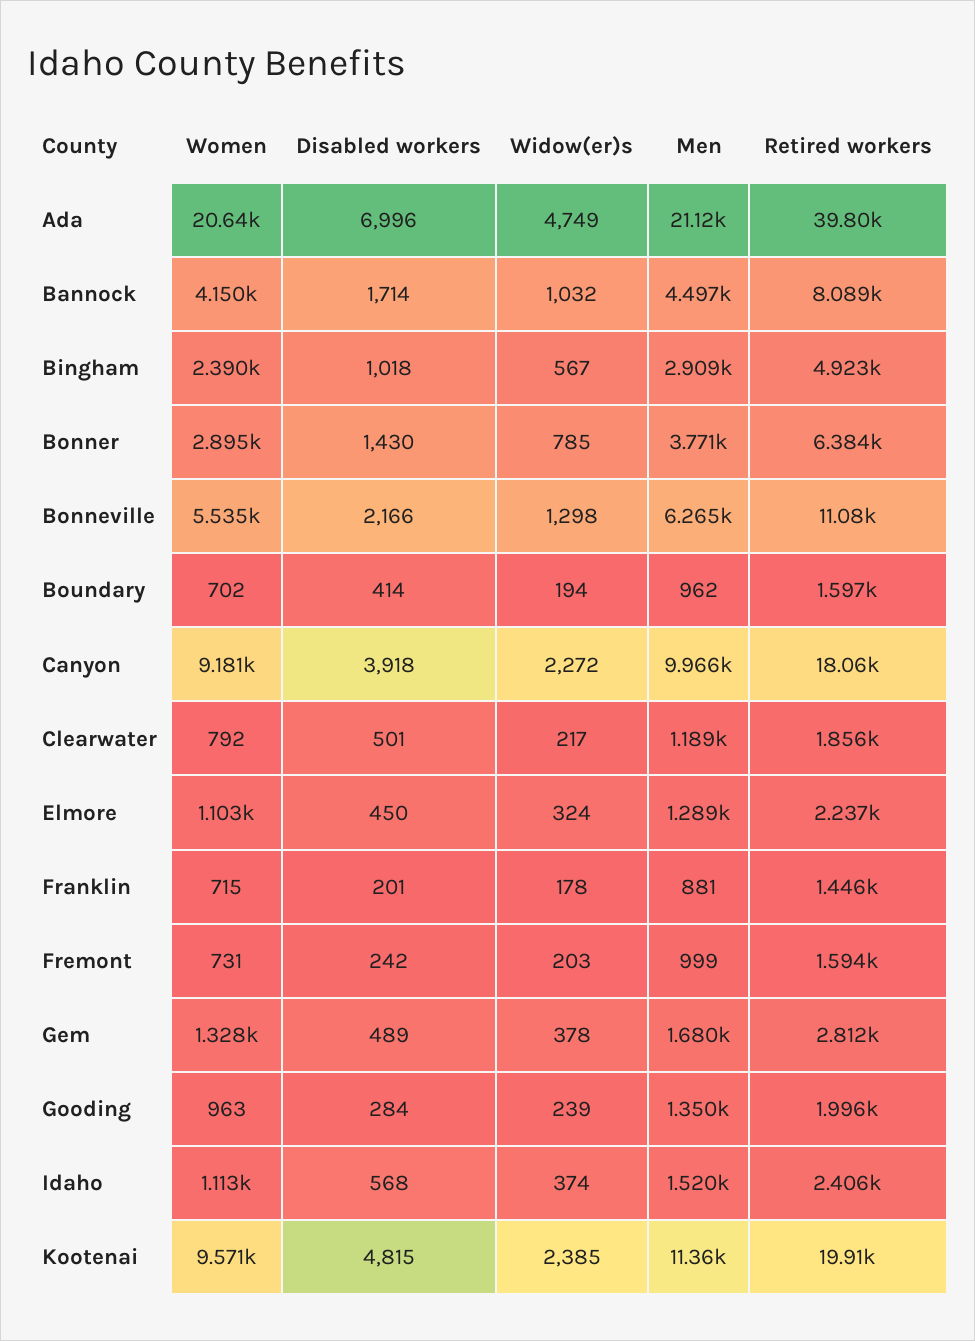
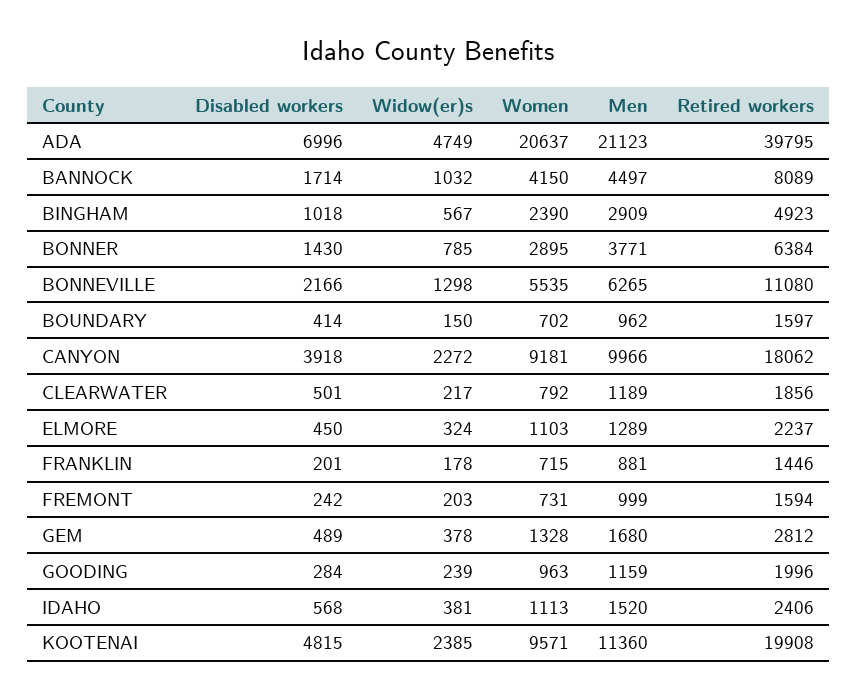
  {
    "Women": {
      "Ada": 20637,
      "Bannock": 4150,
      "Bingham": 2390,
      "Bonner": 2895,
      "Bonneville": 5535,
      "Boundary": 702,
      "Canyon": 9181,
      "Clearwater": 792,
      "Elmore": 1103,
      "Franklin": 715,
      "Fremont": 731,
      "Gem": 1328,
      "Gooding": 963,
      "Idaho": 1113,
      "Kootenai": 9571
    },
    "Disabled workers": {
      "Ada": 6996,
      "Bannock": 1714,
      "Bingham": 1018,
      "Bonner": 1430,
      "Bonneville": 2166,
      "Boundary": 414,
      "Canyon": 3918,
      "Clearwater": 501,
      "Elmore": 450,
      "Franklin": 201,
      "Fremont": 242,
      "Gem": 489,
      "Gooding": 284,
      "Idaho": 568,
      "Kootenai": 4815
    },
    "Widow(er)s": {
      "Ada": 4749,
      "Bannock": 1032,
      "Bingham": 567,
      "Bonner": 785,
      "Bonneville": 1298,
-     "Boundary": 194,
+     "Boundary": 150,
      "Canyon": 2272,
      "Clearwater": 217,
      "Elmore": 324,
      "Franklin": 178,
      "Fremont": 203,
      "Gem": 378,
      "Gooding": 239,
-     "Idaho": 374,
+     "Idaho": 381,
      "Kootenai": 2385
    },
    "Men": {
      "Ada": 21123,
      "Bannock": 4497,
      "Bingham": 2909,
      "Bonner": 3771,
      "Bonneville": 6265,
      "Boundary": 962,
      "Canyon": 9966,
      "Clearwater": 1189,
      "Elmore": 1289,
      "Franklin": 881,
      "Fremont": 999,
      "Gem": 1680,
-     "Gooding": 1350,
+     "Gooding": 1159,
      "Idaho": 1520,
      "Kootenai": 11360
    },
    "Retired workers": {
      "Ada": 39795,
      "Bannock": 8089,
      "Bingham": 4923,
      "Bonner": 6384,
      "Bonneville": 11080,
      "Boundary": 1597,
      "Canyon": 18062,
      "Clearwater": 1856,
      "Elmore": 2237,
      "Franklin": 1446,
      "Fremont": 1594,
      "Gem": 2812,
      "Gooding": 1996,
      "Idaho": 2406,
      "Kootenai": 19908
    }
  }

